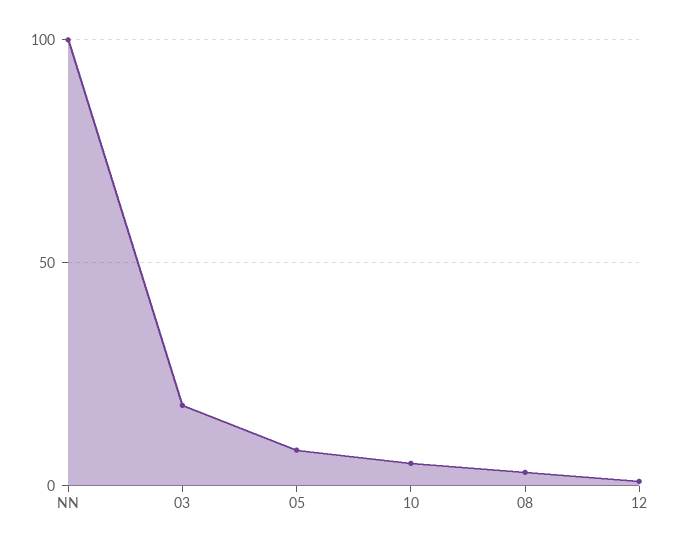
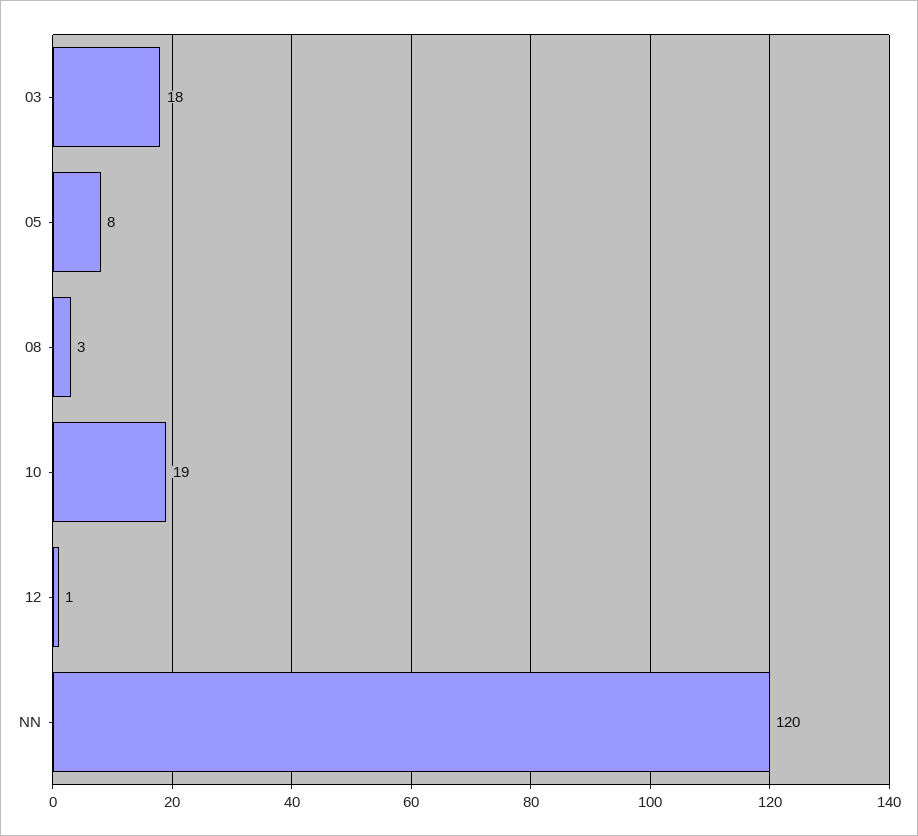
  {
-   "NN": 100,
+   "NN": 120,
    "03": 18,
    "05": 8,
-   "10": 5,
+   "10": 19,
    "08": 3,
    "12": 1
  }

